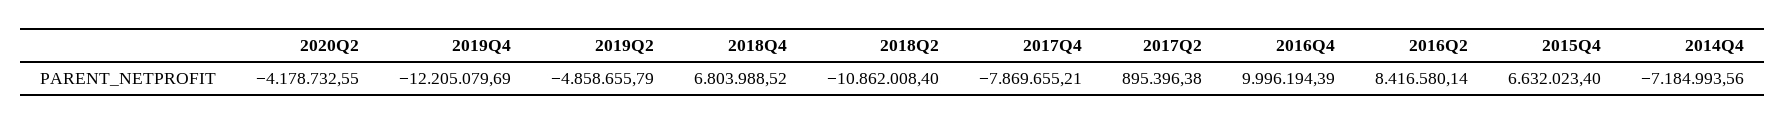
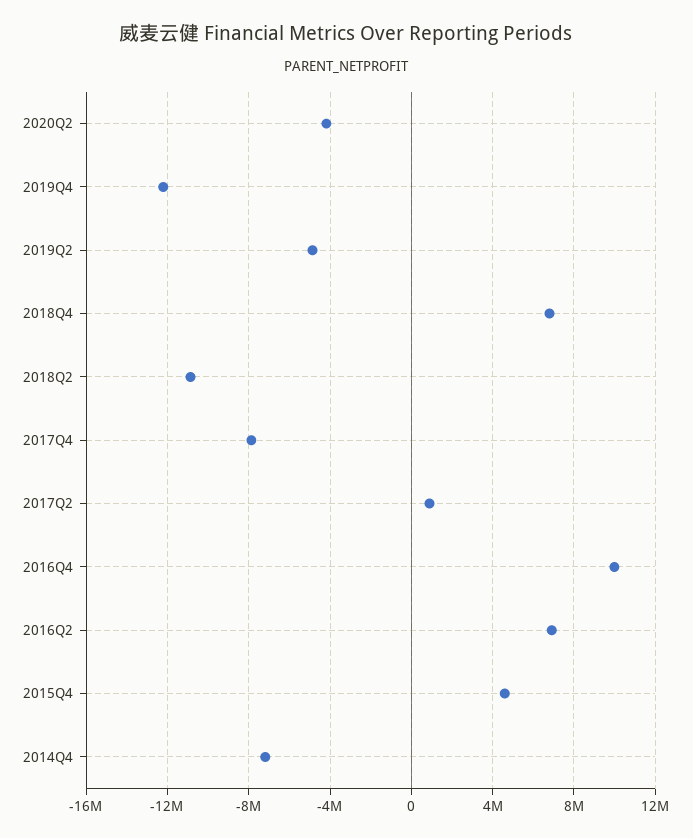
  {
    "2020Q2": -4178732.55,
    "2019Q4": -12205079.69,
    "2019Q2": -4858655.79,
    "2018Q4": 6803988.52,
    "2018Q2": -10862008.4,
    "2017Q4": -7869655.21,
    "2017Q2": 895396.38,
    "2016Q4": 9996194.39,
-   "2016Q2": 8416580.14,
+   "2016Q2": 7000000,
-   "2015Q4": 6632023.4,
+   "2015Q4": 4500000,
    "2014Q4": -7184993.56
  }

